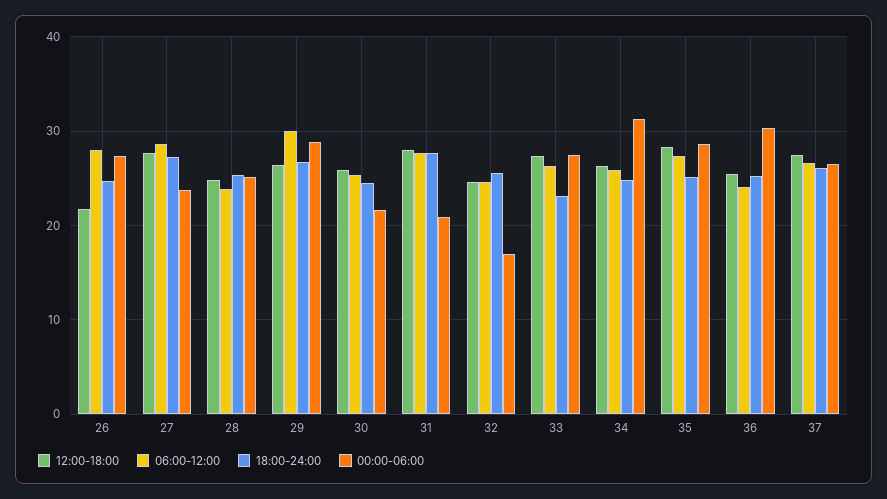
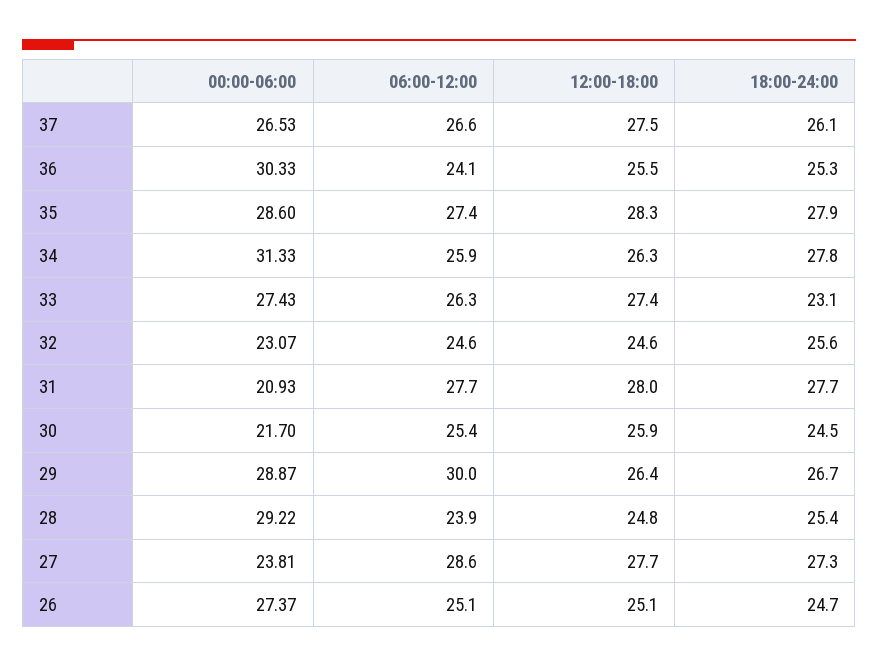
  {
    "12:00-18:00": {
-     "26": 22,
+     "26": 25.1,
      "27": 27.7,
      "28": 24.8,
      "29": 26.4,
      "30": 25.9,
      "31": 28,
      "32": 24.6,
      "33": 27.4,
      "34": 26.3,
      "35": 28.3,
      "36": 25.5,
      "37": 27.5
    },
    "06:00-12:00": {
-     "26": 28,
+     "26": 25.1,
      "27": 28.6,
      "28": 23.9,
      "29": 30,
      "30": 25.4,
      "31": 27.7,
      "32": 24.6,
      "33": 26.3,
      "34": 25.9,
      "35": 27.4,
      "36": 24.1,
      "37": 26.6
    },
    "18:00-24:00": {
      "26": 24.7,
      "27": 27.3,
      "28": 25.4,
      "29": 26.7,
      "30": 24.5,
      "31": 27.7,
      "32": 25.6,
      "33": 23.1,
-     "34": 25,
+     "34": 27.8,
-     "35": 25,
+     "35": 27.9,
      "36": 25.3,
      "37": 26.1
    },
    "00:00-06:00": {
      "26": 27.37,
      "27": 23.81,
-     "28": 25,
+     "28": 29.22,
      "29": 28.87,
      "30": 21.7,
      "31": 20.93,
-     "32": 17,
+     "32": 23.07,
      "33": 27.43,
      "34": 31.33,
      "35": 28.6,
      "36": 30.33,
      "37": 26.53
    }
  }

